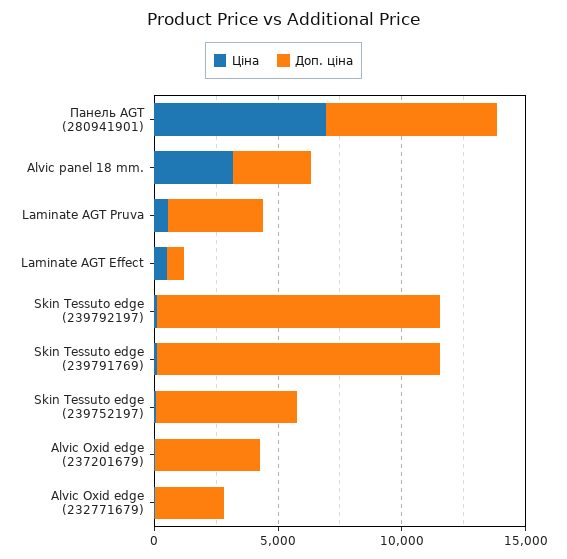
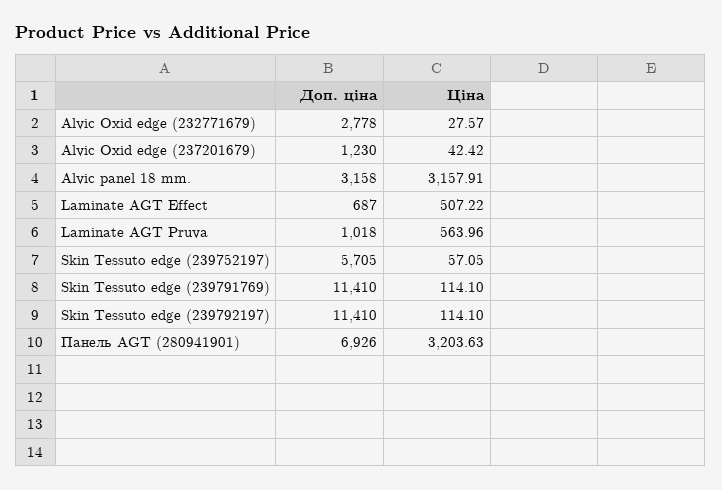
  {
    "Ціна": {
-     "Панель AGT (280941901)": 7000,
+     "Панель AGT (280941901)": 3203.63,
      "Alvic panel 18 mm.": 3157.91,
      "Laminate AGT Pruva": 563.96,
      "Laminate AGT Effect": 507.22,
      "Skin Tessuto edge (239792197)": 114.1,
      "Skin Tessuto edge (239791769)": 114.1,
      "Skin Tessuto edge (239752197)": 57.05,
      "Alvic Oxid edge (237201679)": 42.42,
      "Alvic Oxid edge (232771679)": 27.57
    },
    "Доп. ціна": {
      "Панель AGT (280941901)": 6926,
      "Alvic panel 18 mm.": 3158,
-     "Laminate AGT Pruva": 4000,
+     "Laminate AGT Pruva": 1018,
      "Laminate AGT Effect": 687,
      "Skin Tessuto edge (239792197)": 11410,
      "Skin Tessuto edge (239791769)": 11410,
      "Skin Tessuto edge (239752197)": 5705,
-     "Alvic Oxid edge (237201679)": 4000,
+     "Alvic Oxid edge (237201679)": 1230,
      "Alvic Oxid edge (232771679)": 2778
    }
  }

